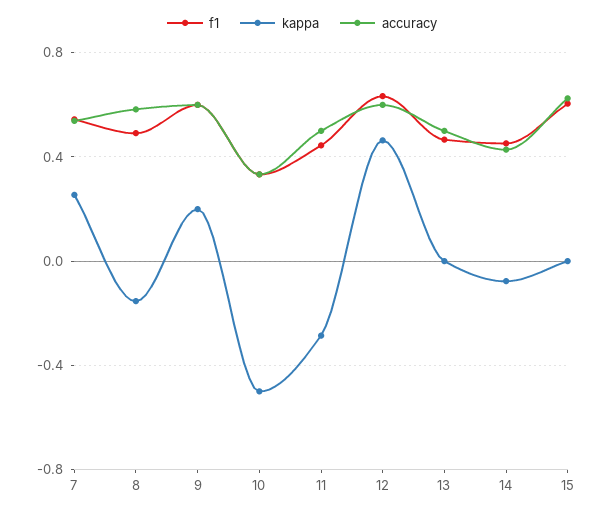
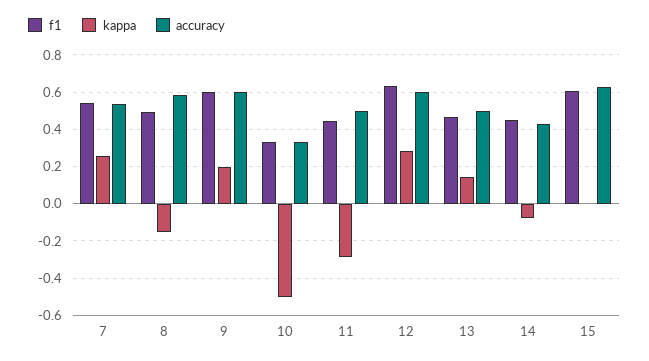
  {
    "f1": {
      "7": 0.55,
      "8": 0.5,
      "9": 0.6,
      "10": 0.35,
      "11": 0.45,
      "12": 0.65,
      "13": 0.45,
      "14": 0.45,
      "15": 0.6
    },
    "kappa": {
      "7": 0.25,
      "8": -0.15,
      "9": 0.2,
      "10": -0.5,
      "11": -0.3,
-     "12": 0.45,
+     "12": 0.3,
-     "13": 0,
+     "13": 0.15,
      "14": -0.1,
      "15": 0
    },
    "accuracy": {
      "7": 0.55,
      "8": 0.6,
      "9": 0.6,
      "10": 0.35,
      "11": 0.5,
      "12": 0.6,
      "13": 0.5,
      "14": 0.45,
      "15": 0.65
    }
  }

